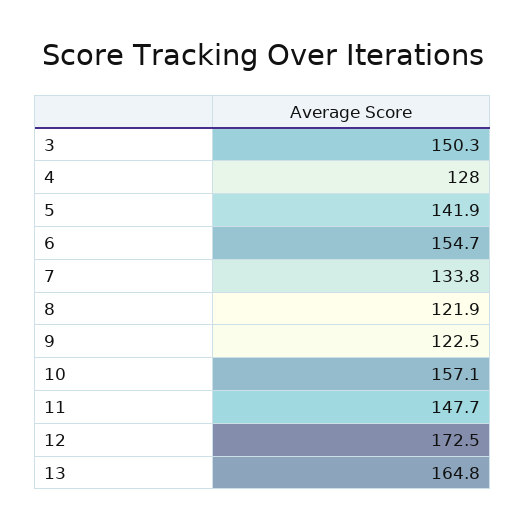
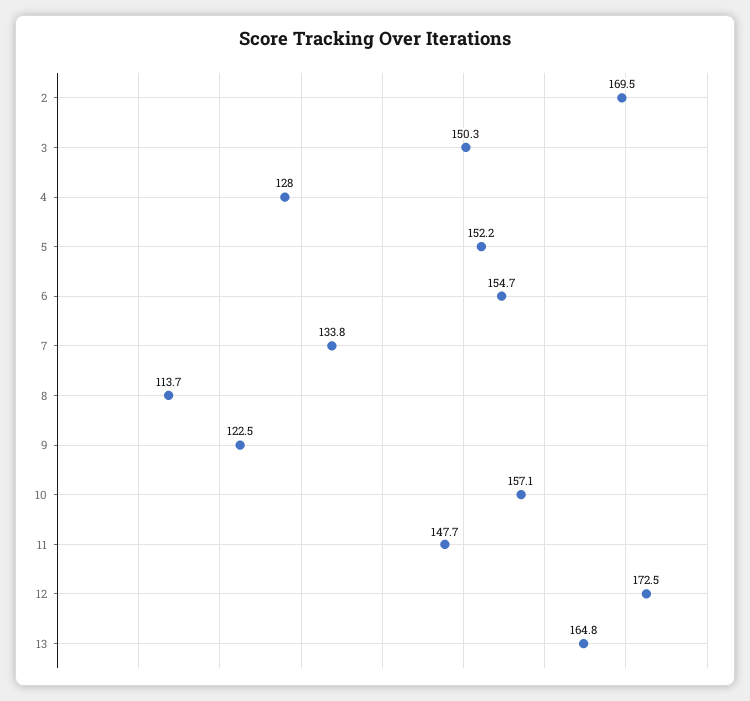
  {
    "3": 150.3,
    "4": 128,
-   "5": 141.9,
+   "5": 152.2,
    "6": 154.7,
    "7": 133.8,
-   "8": 121.9,
+   "8": 113.7,
    "9": 122.5,
    "10": 157.1,
    "11": 147.7,
    "12": 172.5,
-   "13": 164.8
+   "13": 164.8,
+   "2": 169.5
  }

